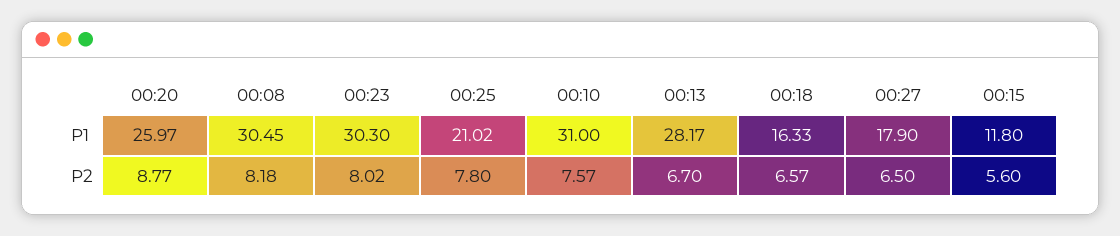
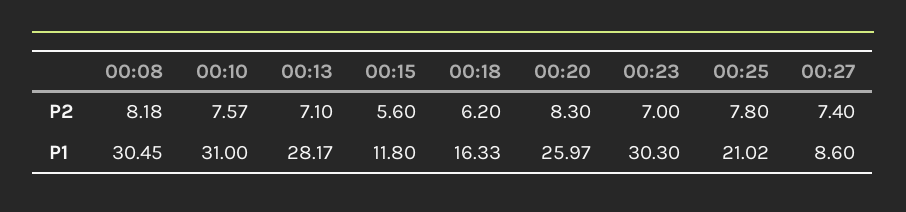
  {
    "00:20": {
      "P1": 25.97,
-     "P2": 8.77
+     "P2": 8.3
    },
    "00:08": {
      "P1": 30.45,
      "P2": 8.18
    },
    "00:23": {
      "P1": 30.3,
-     "P2": 8.02
+     "P2": 7
    },
    "00:25": {
      "P1": 21.02,
      "P2": 7.8
    },
    "00:10": {
      "P1": 31,
      "P2": 7.57
    },
    "00:13": {
      "P1": 28.17,
-     "P2": 6.7
+     "P2": 7.1
    },
    "00:18": {
      "P1": 16.33,
-     "P2": 6.57
+     "P2": 6.2
    },
    "00:27": {
-     "P1": 17.9,
+     "P1": 8.6,
-     "P2": 6.5
+     "P2": 7.4
    },
    "00:15": {
      "P1": 11.8,
      "P2": 5.6
    }
  }

